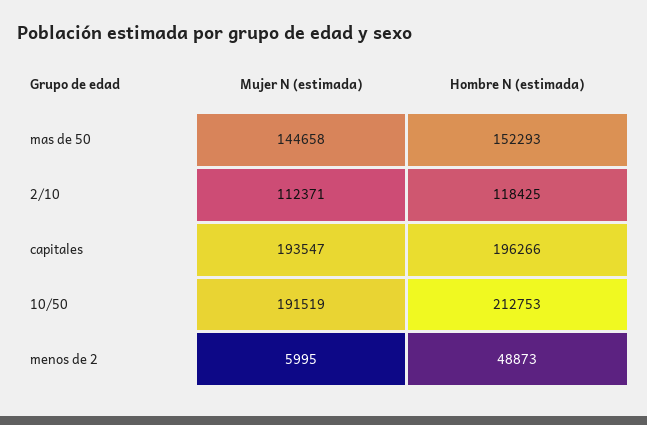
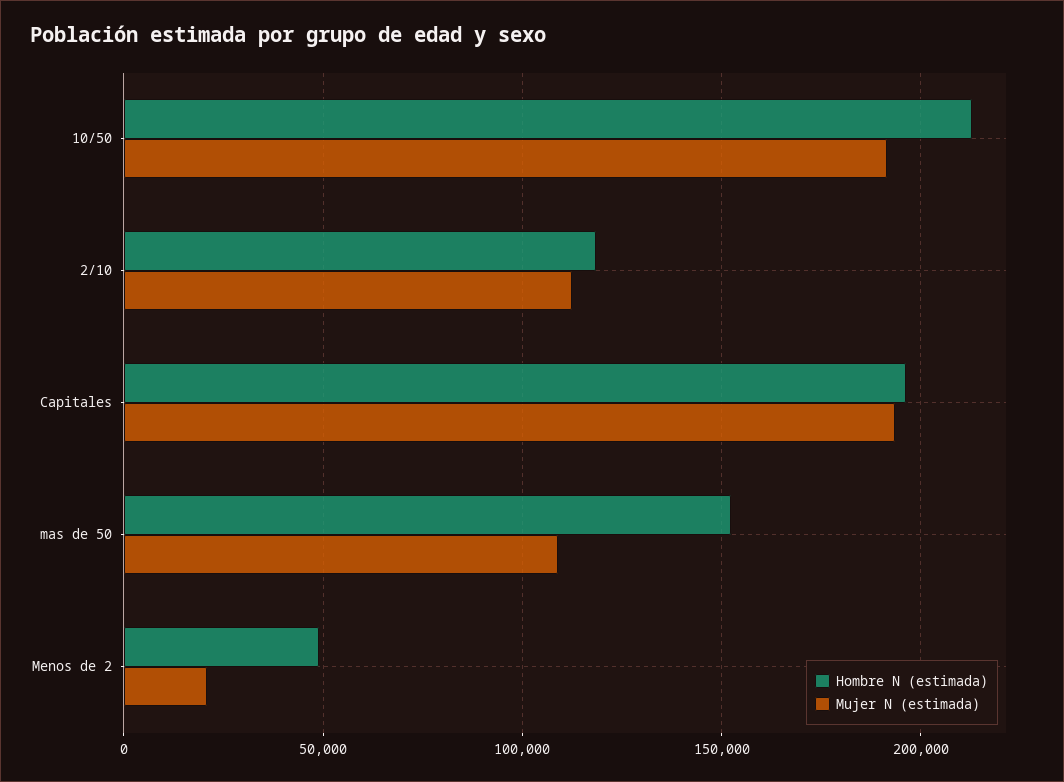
  {
    "Mujer N (estimada)": {
-     "mas de 50": 144658,
+     "mas de 50": 110000,
      "2/10": 112371,
      "capitales": 193547,
      "10/50": 191519,
-     "menos de 2": 5995
+     "menos de 2": 20000
    },
    "Hombre N (estimada)": {
      "mas de 50": 152293,
      "2/10": 118425,
      "capitales": 196266,
      "10/50": 212753,
      "menos de 2": 48873
    }
  }

